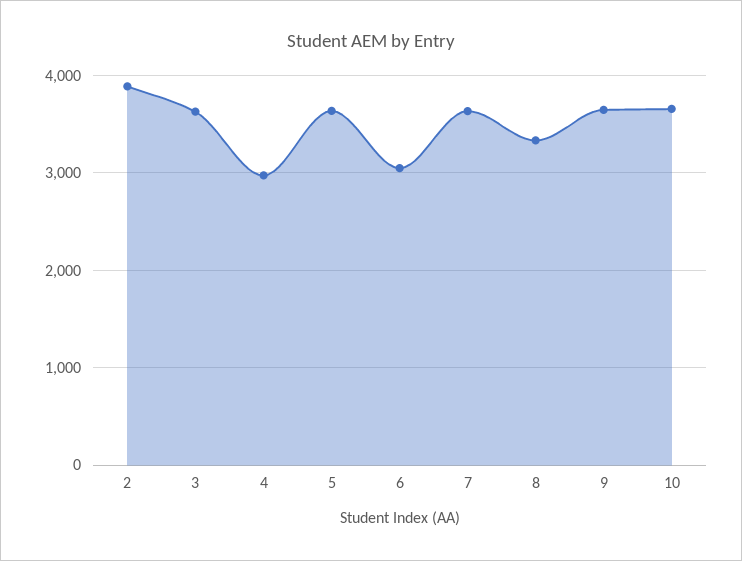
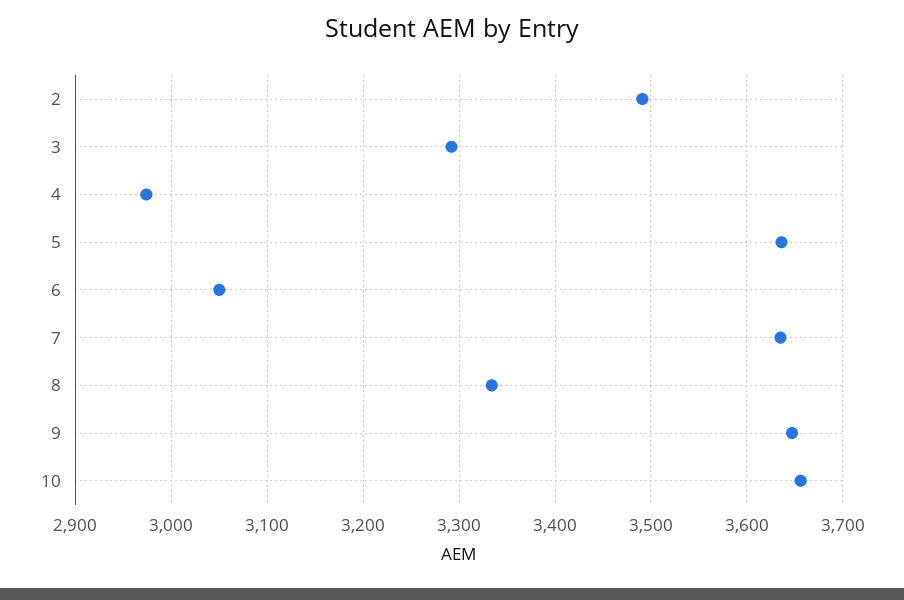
  {
-   "2": 3900,
+   "2": 3490,
-   "3": 3600,
+   "3": 3290,
    "4": 2970,
    "5": 3640,
    "6": 3050,
    "7": 3640,
    "8": 3330,
    "9": 3650,
    "10": 3660
  }

